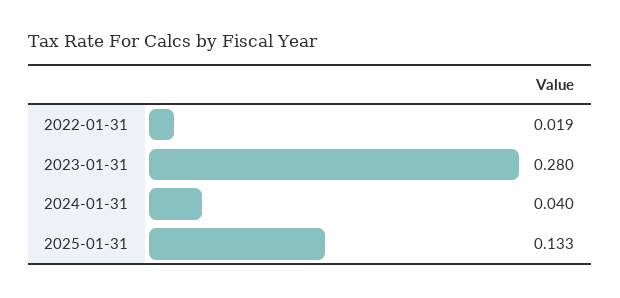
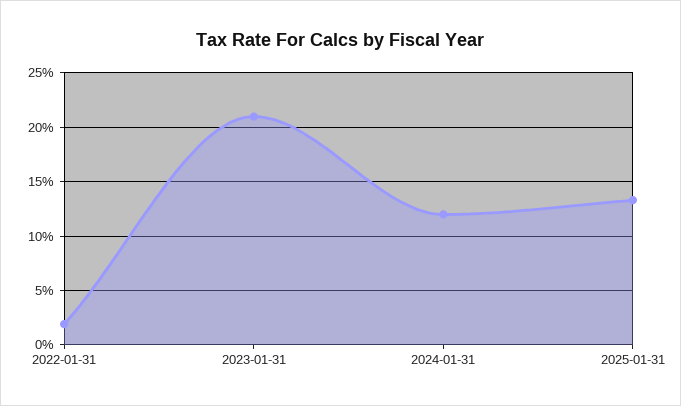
  {
    "2022-01-31": 0.019,
-   "2023-01-31": 0.28,
+   "2023-01-31": 0.21,
-   "2024-01-31": 0.04,
+   "2024-01-31": 0.12,
    "2025-01-31": 0.133
  }

